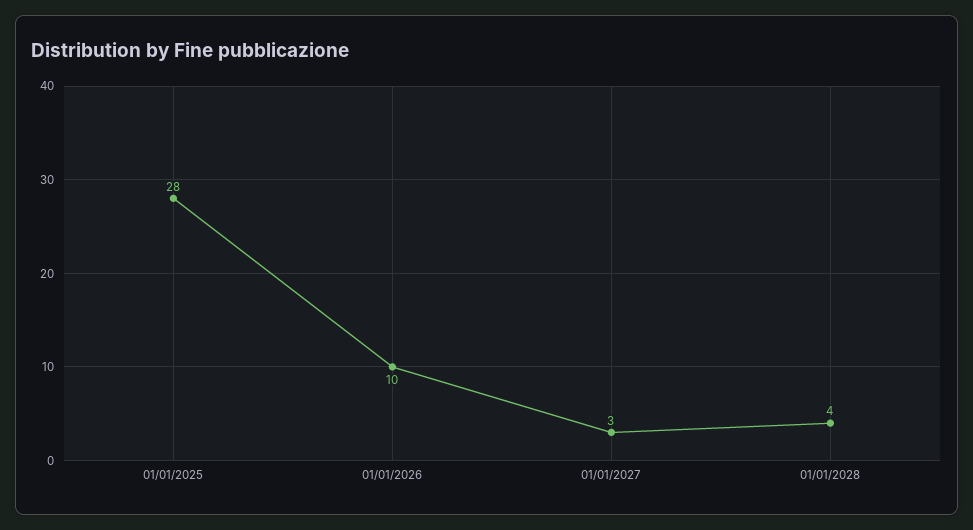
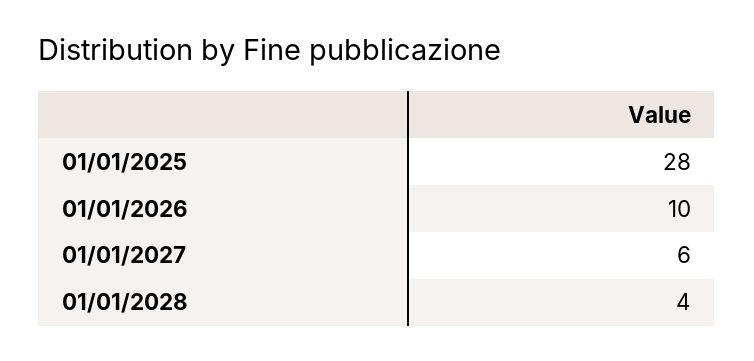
  {
    "01/01/2025": 28,
    "01/01/2026": 10,
-   "01/01/2027": 3,
+   "01/01/2027": 6,
    "01/01/2028": 4
  }

